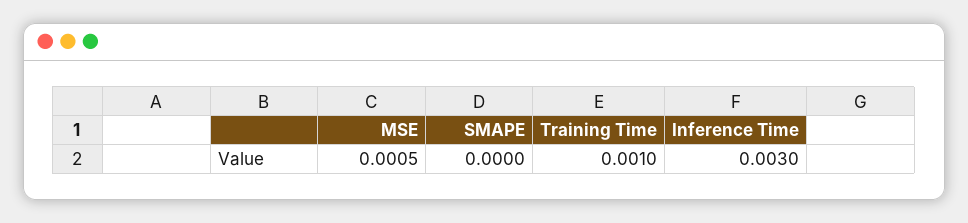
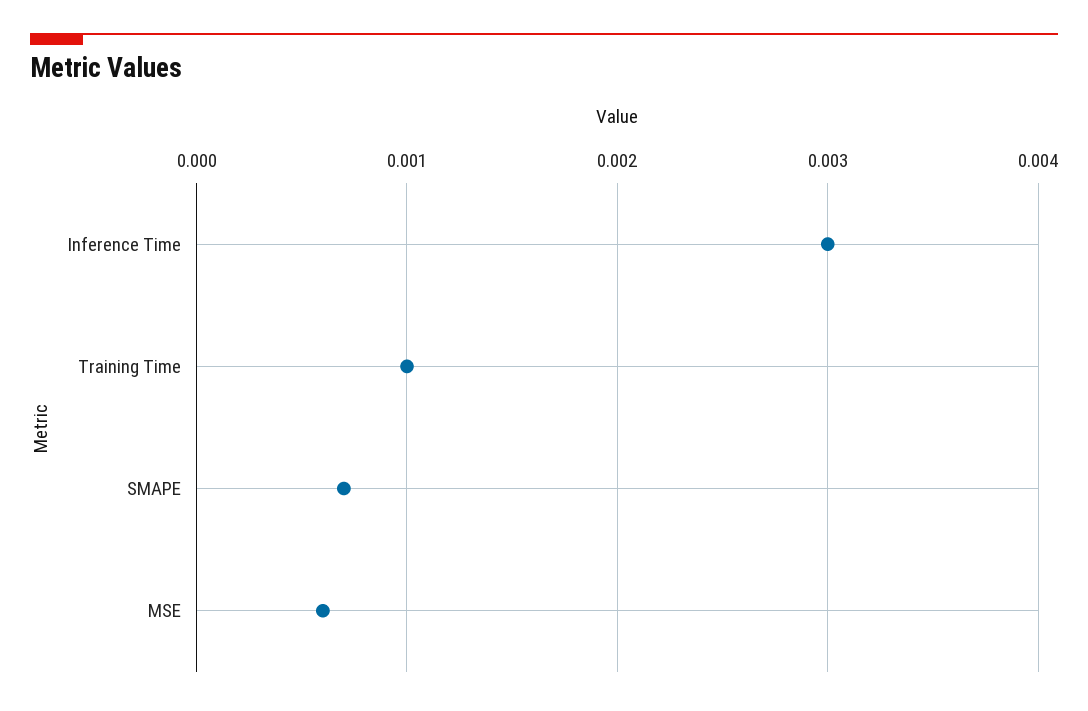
  {
-   "MSE": 0.0005,
+   "MSE": 0.0006,
-   "SMAPE": 0,
+   "SMAPE": 0.0007,
    "Training Time": 0.001,
    "Inference Time": 0.003
  }

